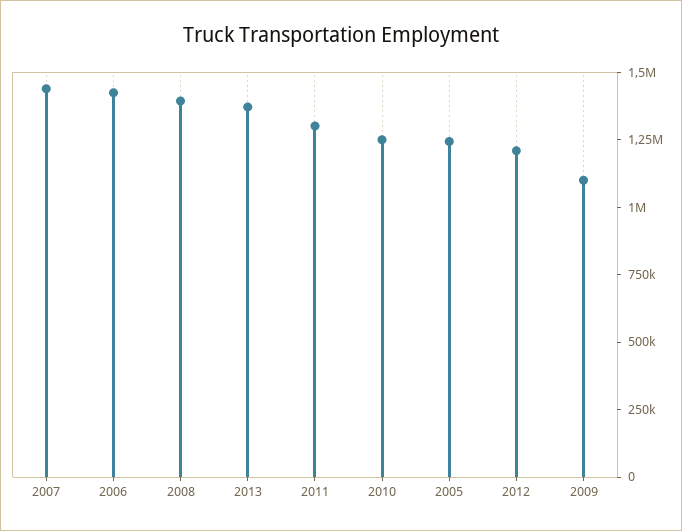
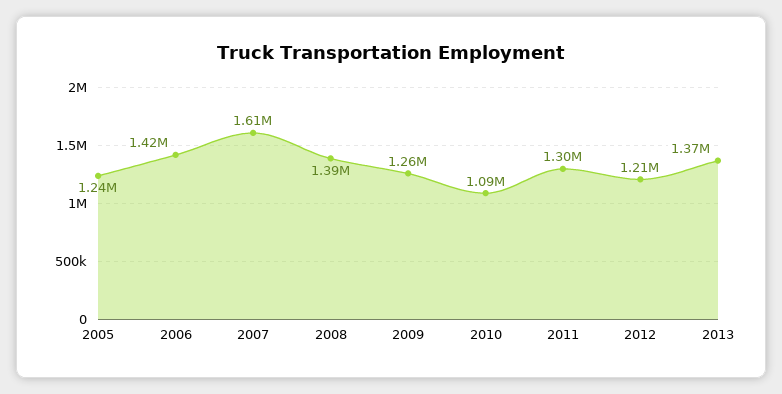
  {
-   "2007": 1450000,
+   "2007": 1610000,
    "2006": 1420000,
    "2008": 1390000,
    "2013": 1370000,
    "2011": 1300000,
-   "2010": 1250000,
+   "2010": 1090000,
    "2005": 1240000,
    "2012": 1210000,
-   "2009": 1100000
+   "2009": 1260000
  }

